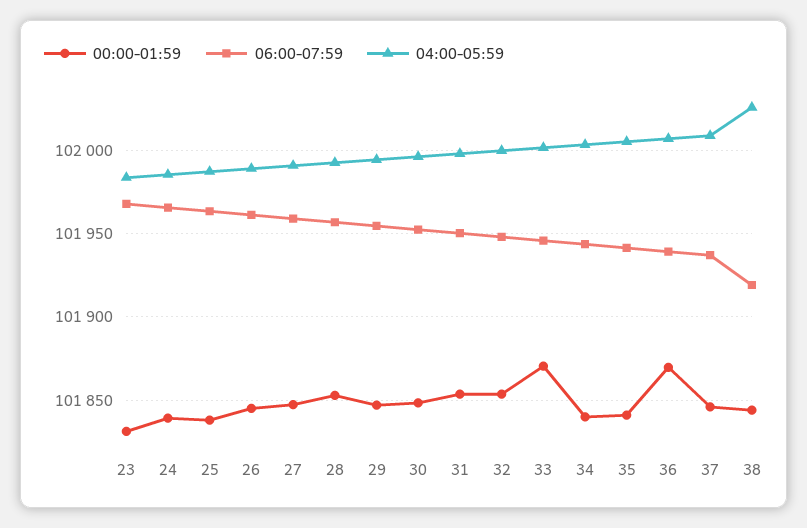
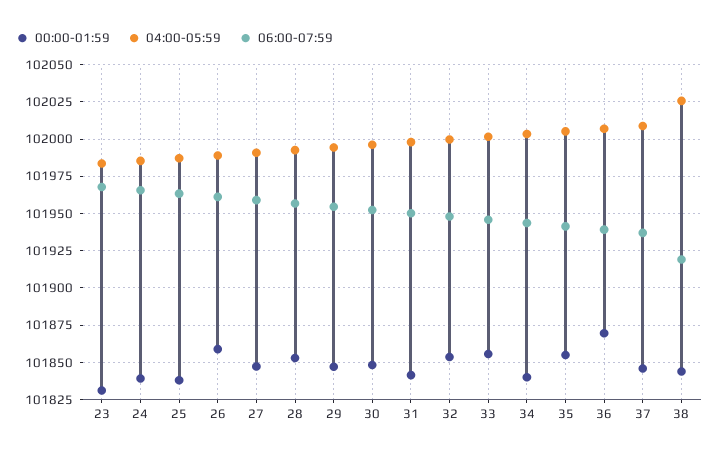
  {
    "00:00-01:59": {
      "23": 101830,
      "24": 101840,
      "25": 101840,
-     "26": 101845,
+     "26": 101860,
      "27": 101845,
      "28": 101855,
      "29": 101845,
      "30": 101850,
-     "31": 101855,
+     "31": 101840,
      "32": 101855,
-     "33": 101870,
+     "33": 101855,
      "34": 101840,
-     "35": 101840,
+     "35": 101855,
      "36": 101870,
      "37": 101845,
      "38": 101845
    },
    "06:00-07:59": {
      "23": 101970,
      "24": 101965,
      "25": 101965,
      "26": 101960,
      "27": 101960,
      "28": 101955,
      "29": 101955,
      "30": 101950,
      "31": 101950,
      "32": 101950,
      "33": 101945,
      "34": 101945,
      "35": 101940,
      "36": 101940,
      "37": 101935,
      "38": 101920
    },
    "04:00-05:59": {
      "23": 101985,
      "24": 101985,
      "25": 101985,
      "26": 101990,
      "27": 101990,
      "28": 101995,
      "29": 101995,
      "30": 101995,
      "31": 102000,
      "32": 102000,
      "33": 102000,
      "34": 102005,
      "35": 102005,
      "36": 102005,
      "37": 102010,
      "38": 102025
    }
  }

